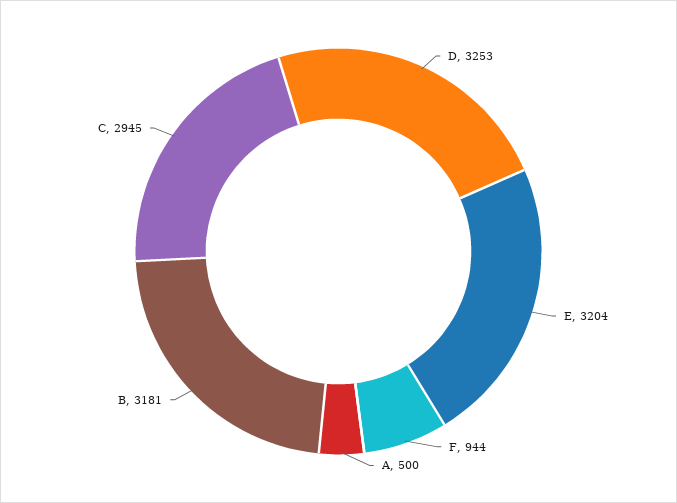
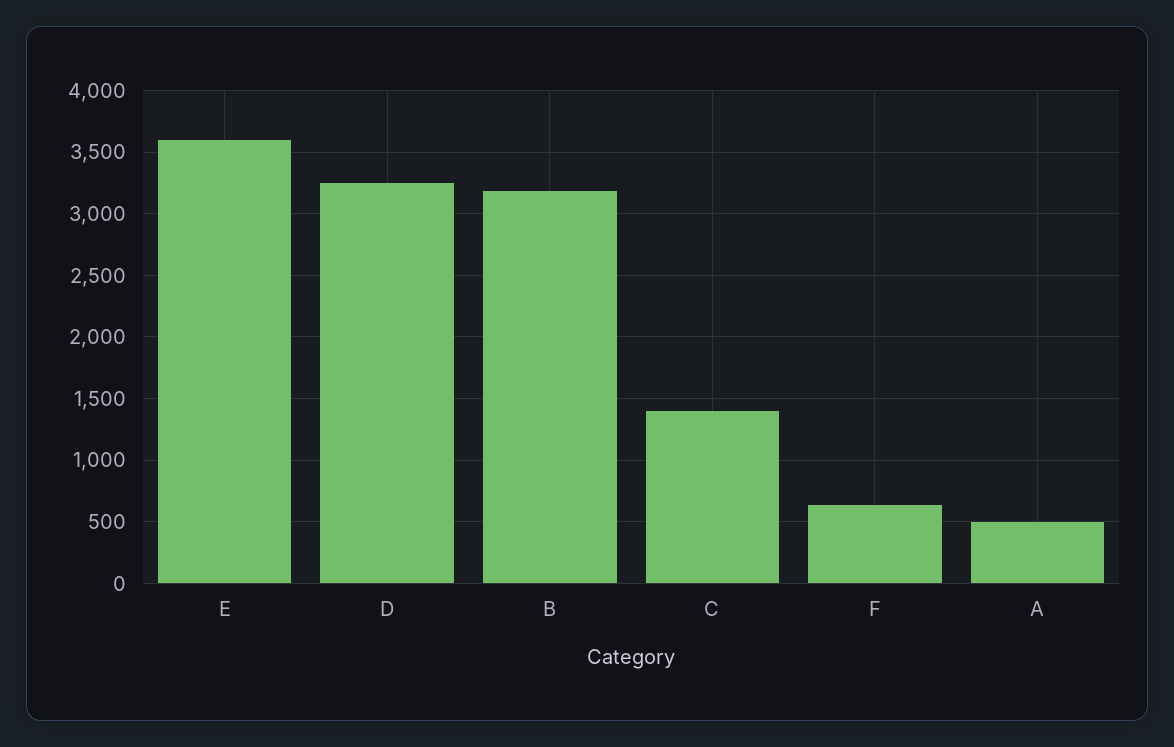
  {
    "D": 3253,
-   "E": 3204,
+   "E": 3600,
-   "F": 944,
+   "F": 650,
    "A": 500,
    "B": 3181,
-   "C": 2945
+   "C": 1400
  }

